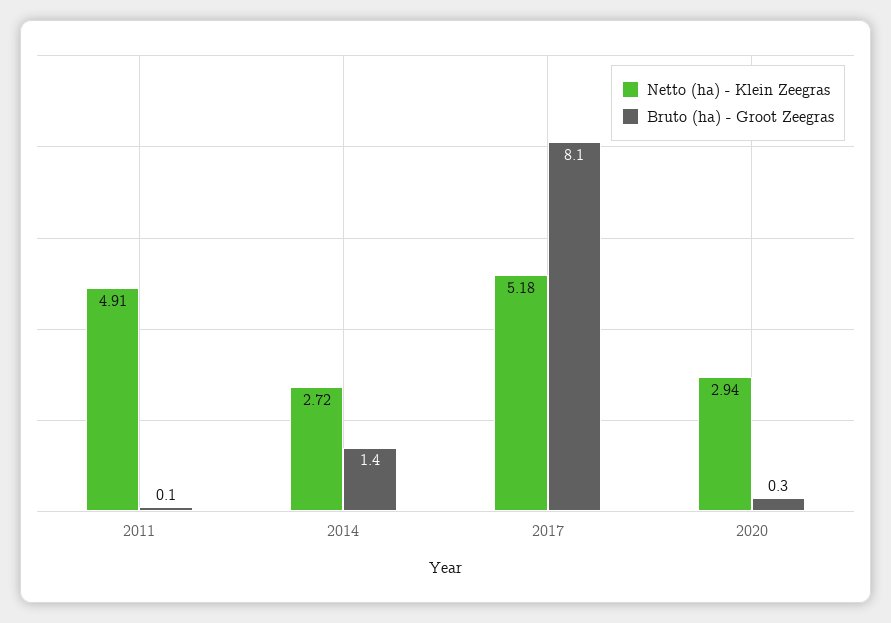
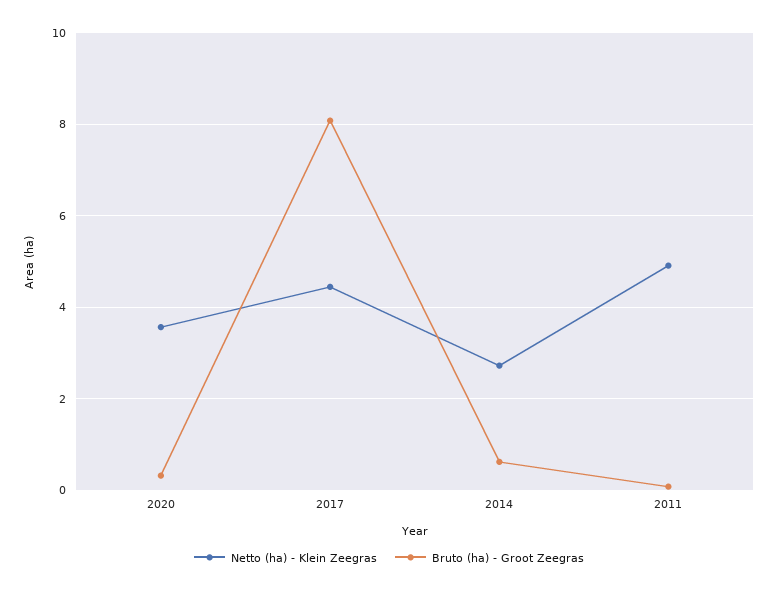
  {
    "Netto (ha) - Klein Zeegras": {
      "2011": 4.91,
      "2014": 2.72,
-     "2017": 5.18,
+     "2017": 4.4,
-     "2020": 2.94
+     "2020": 3.6
    },
    "Bruto (ha) - Groot Zeegras": {
      "2011": 0.1,
-     "2014": 1.4,
+     "2014": 0.6,
      "2017": 8.1,
      "2020": 0.3
    }
  }

